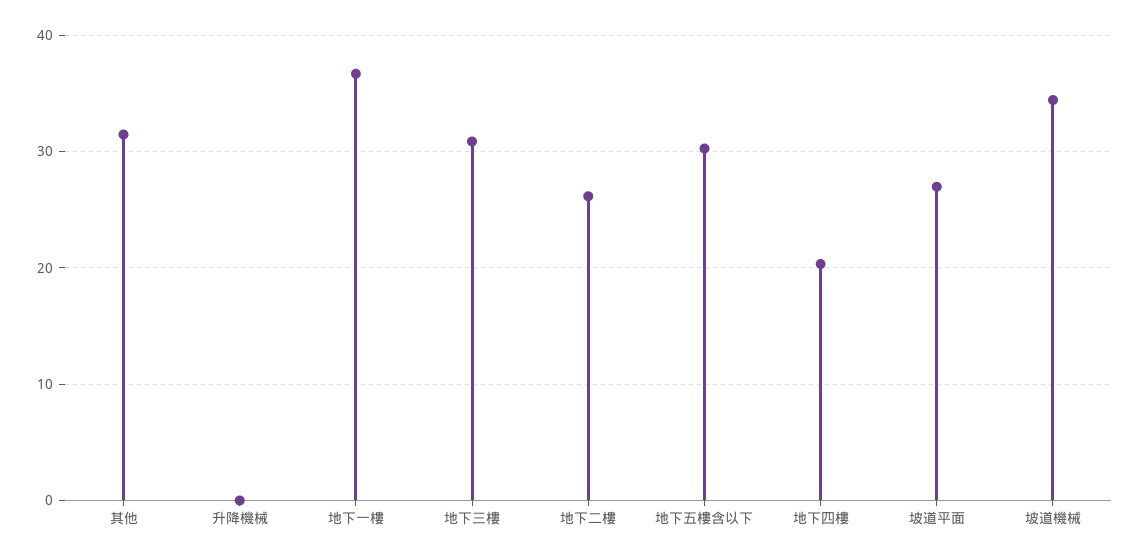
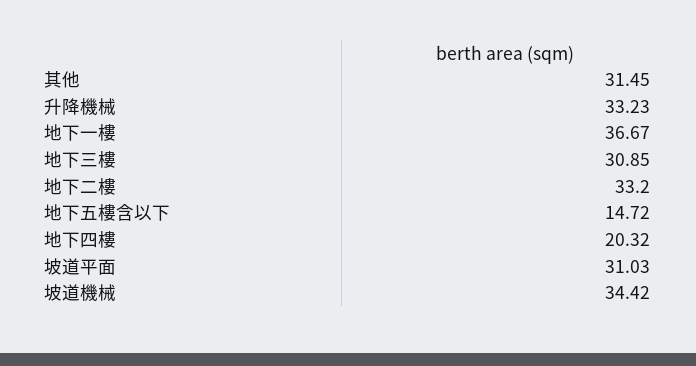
  {
    "其他": 31.45,
-   "升降機械": 0,
+   "升降機械": 33.23,
    "地下一樓": 36.67,
    "地下三樓": 30.85,
-   "地下二樓": 26,
+   "地下二樓": 33.2,
-   "地下五樓含以下": 30,
+   "地下五樓含以下": 14.72,
    "地下四樓": 20.32,
-   "坡道平面": 27,
+   "坡道平面": 31.03,
    "坡道機械": 34.42
  }

